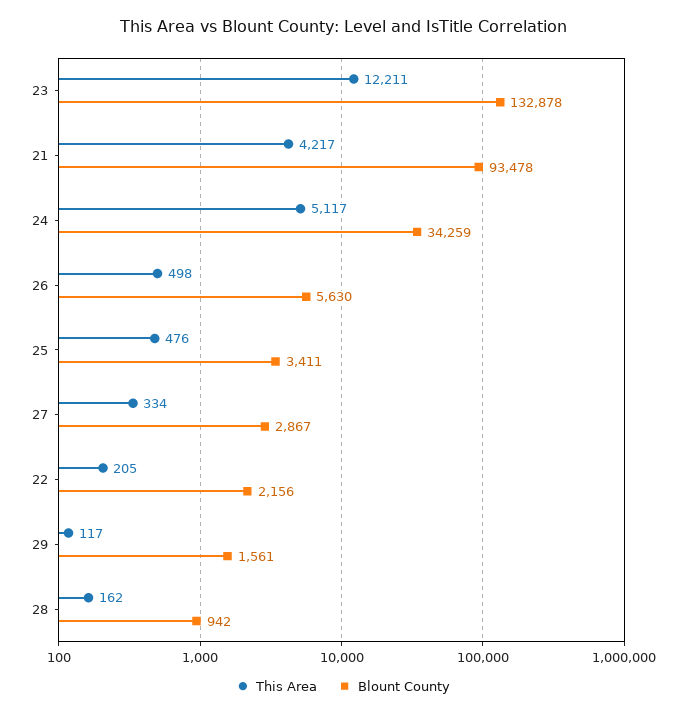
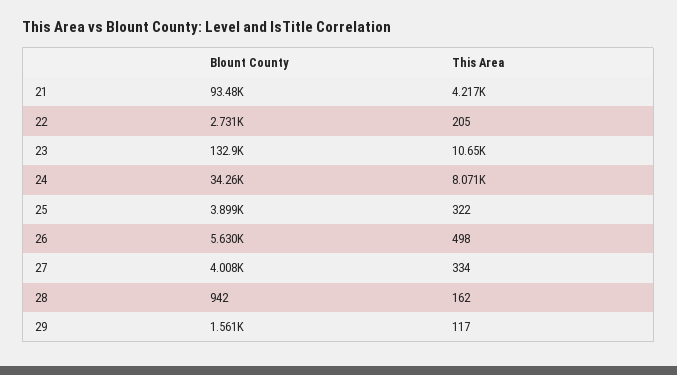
  {
    "This Area": {
-     "23": 12211,
+     "23": 10650,
      "21": 4217,
-     "24": 5117,
+     "24": 8071,
      "26": 498,
-     "25": 476,
+     "25": 322,
      "27": 334,
      "22": 205,
      "29": 117,
      "28": 162
    },
    "Blount County": {
      "23": 132878,
      "21": 93478,
      "24": 34259,
      "26": 5630,
-     "25": 3411,
+     "25": 3899,
-     "27": 2867,
+     "27": 4008,
-     "22": 2156,
+     "22": 2731,
      "29": 1561,
      "28": 942
    }
  }

